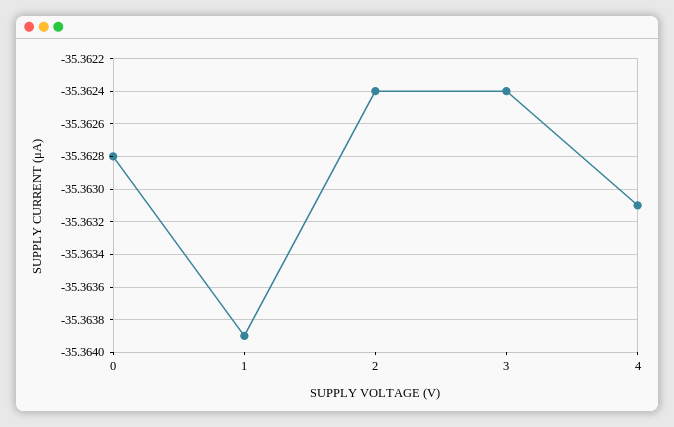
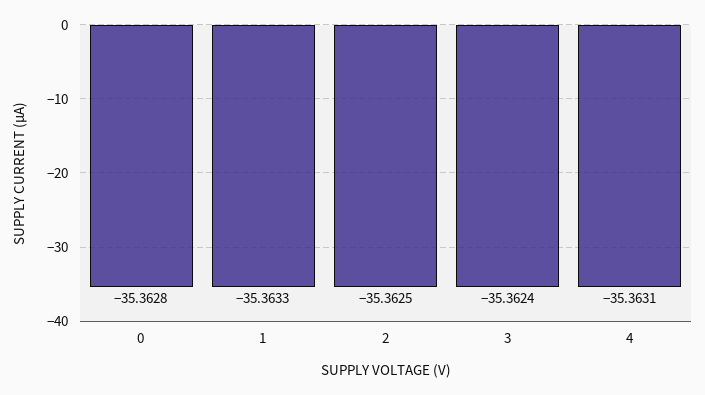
  {
    "0": -35.3628,
-   "1": -35.3639,
+   "1": -35.3633,
-   "2": -35.3624,
+   "2": -35.3625,
    "3": -35.3624,
    "4": -35.3631
  }

